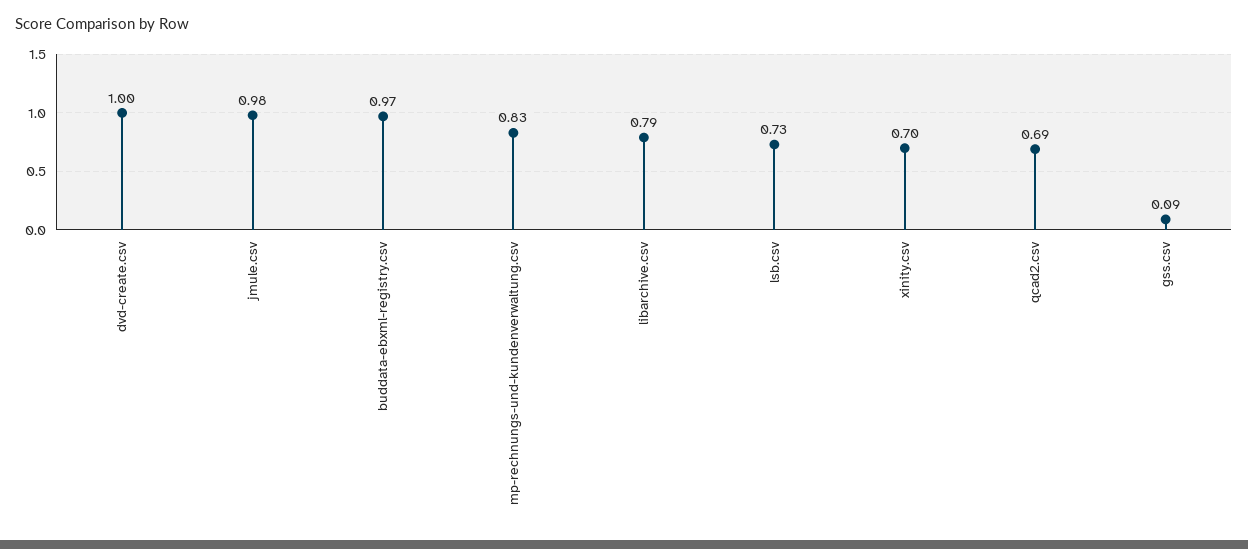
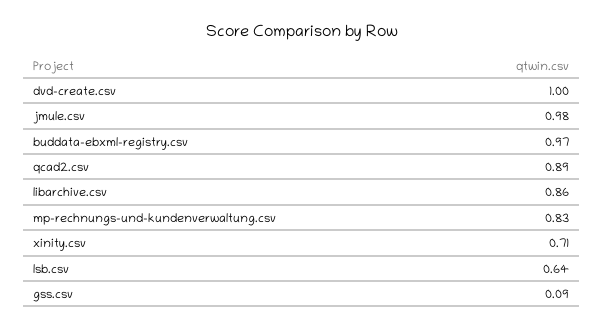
  {
    "dvd-create.csv": 1,
    "jmule.csv": 0.98,
    "buddata-ebxml-registry.csv": 0.97,
    "mp-rechnungs-und-kundenverwaltung.csv": 0.83,
-   "libarchive.csv": 0.79,
+   "libarchive.csv": 0.86,
-   "lsb.csv": 0.73,
+   "lsb.csv": 0.64,
-   "xinity.csv": 0.7,
+   "xinity.csv": 0.71,
-   "qcad2.csv": 0.69,
+   "qcad2.csv": 0.89,
    "gss.csv": 0.09
  }

